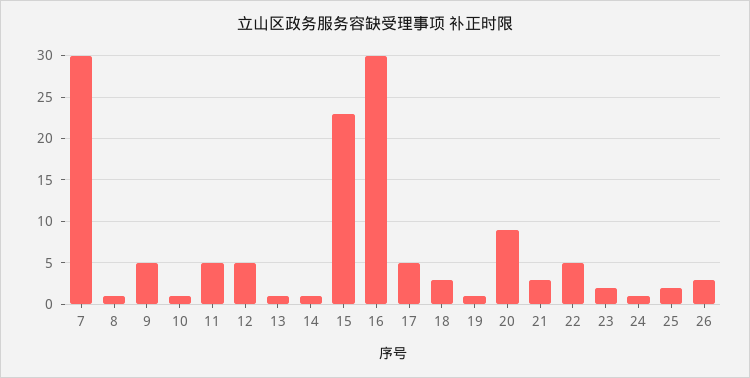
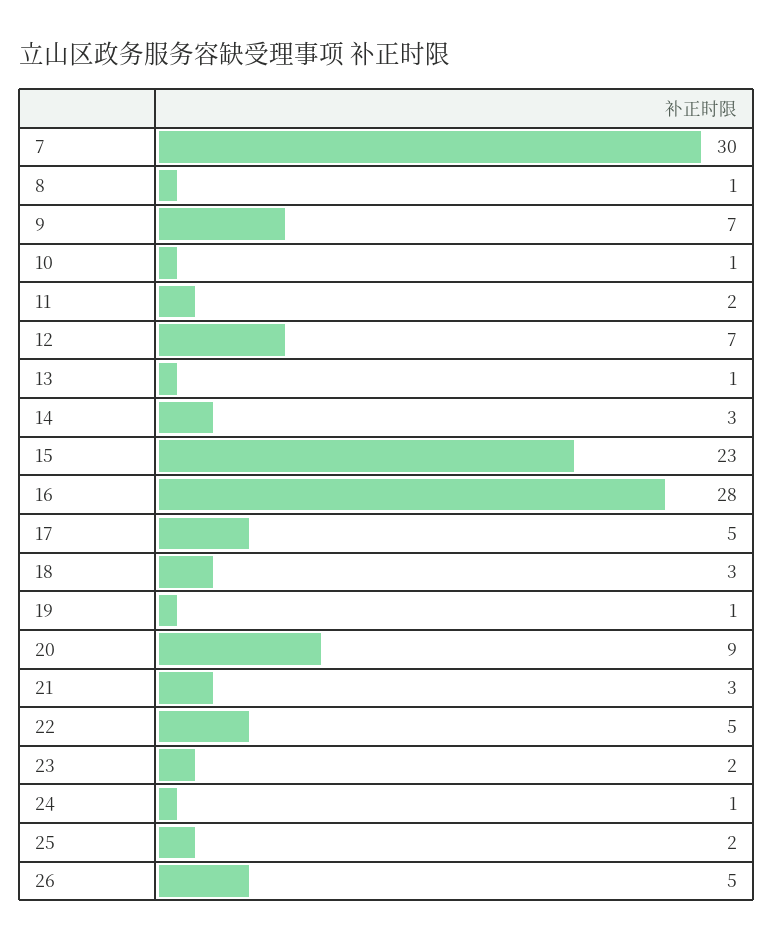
  {
    "7": 30,
    "8": 1,
-   "9": 5,
+   "9": 7,
    "10": 1,
-   "11": 5,
+   "11": 2,
-   "12": 5,
+   "12": 7,
    "13": 1,
-   "14": 1,
+   "14": 3,
    "15": 23,
-   "16": 30,
+   "16": 28,
    "17": 5,
    "18": 3,
    "19": 1,
    "20": 9,
    "21": 3,
    "22": 5,
    "23": 2,
    "24": 1,
    "25": 2,
-   "26": 3
+   "26": 5
  }

